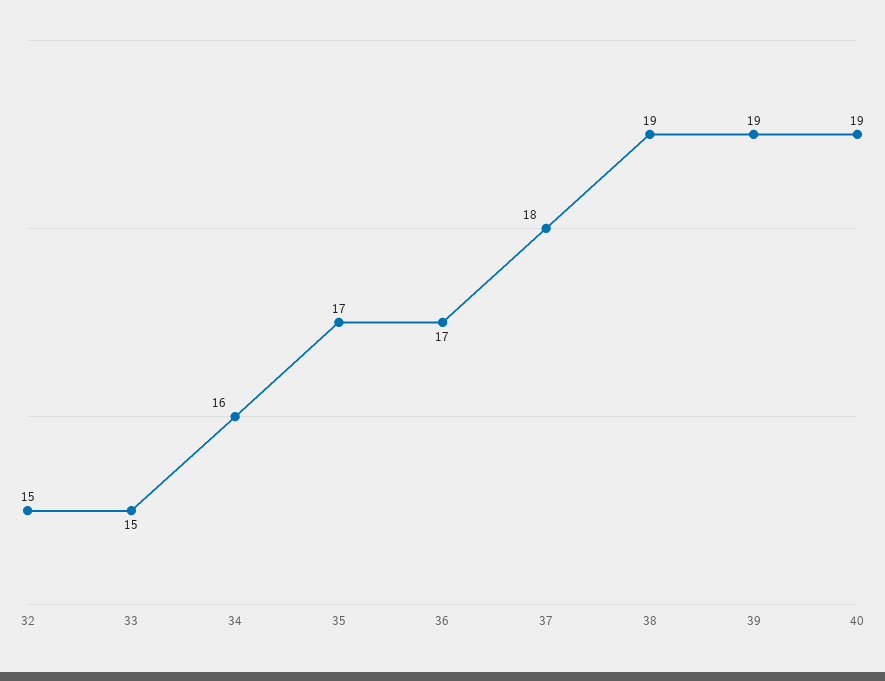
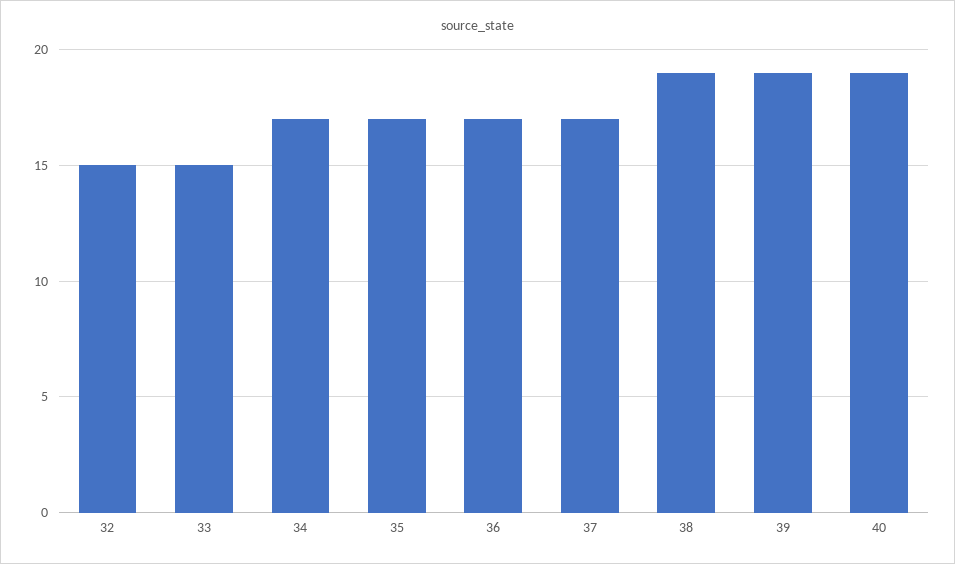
  {
    "32": 15,
    "33": 15,
-   "34": 16,
+   "34": 17,
    "35": 17,
    "36": 17,
-   "37": 18,
+   "37": 17,
    "38": 19,
    "39": 19,
    "40": 19
  }

